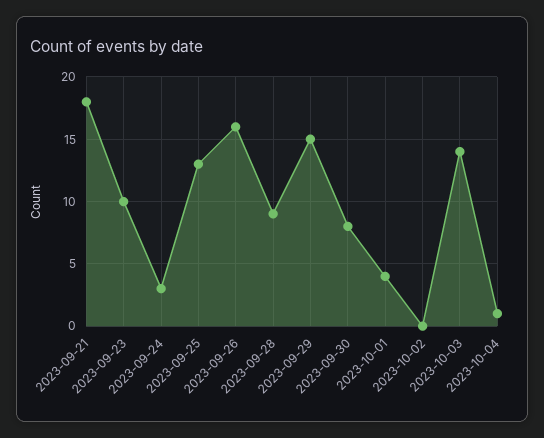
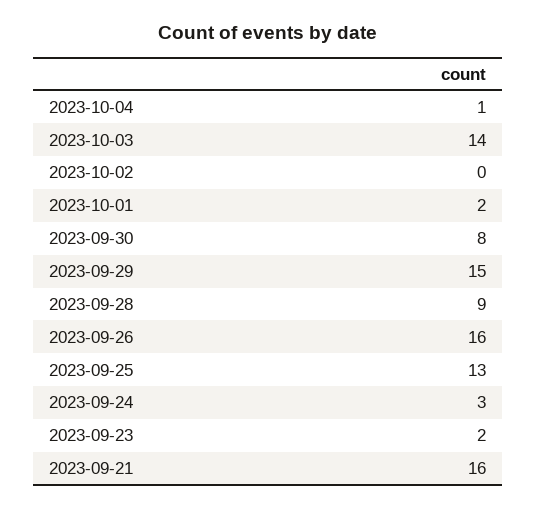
  {
-   "2023-09-21": 18,
+   "2023-09-21": 16,
-   "2023-09-23": 10,
+   "2023-09-23": 2,
    "2023-09-24": 3,
    "2023-09-25": 13,
    "2023-09-26": 16,
    "2023-09-28": 9,
    "2023-09-29": 15,
    "2023-09-30": 8,
-   "2023-10-01": 4,
+   "2023-10-01": 2,
    "2023-10-02": 0,
    "2023-10-03": 14,
    "2023-10-04": 1
  }

